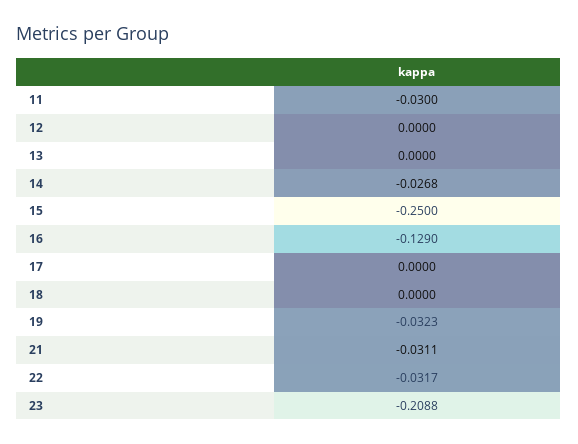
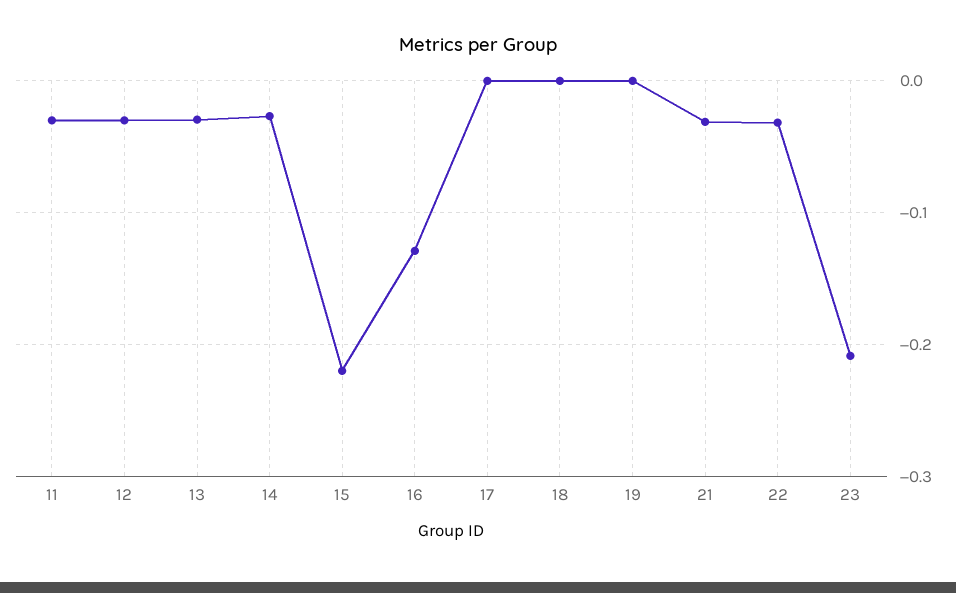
  {
    "11": -0.03,
-   "12": 0,
+   "12": -0.03,
-   "13": 0,
+   "13": -0.03,
    "14": -0.0268,
-   "15": -0.25,
+   "15": -0.22,
    "16": -0.129,
    "17": 0,
    "18": 0,
-   "19": -0.0323,
+   "19": 0,
    "21": -0.0311,
    "22": -0.0317,
    "23": -0.2088
  }

